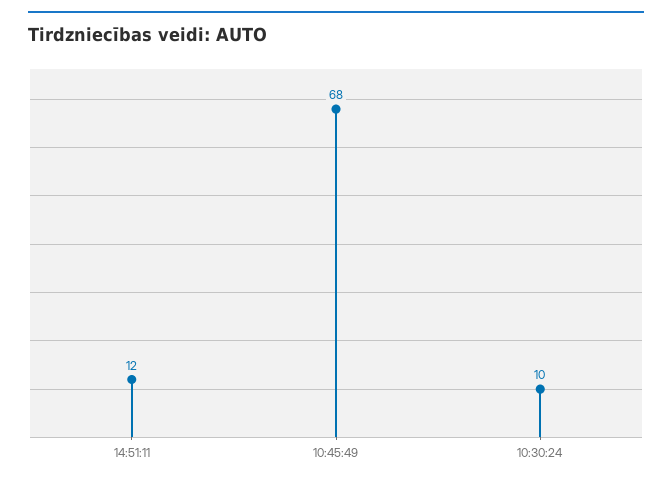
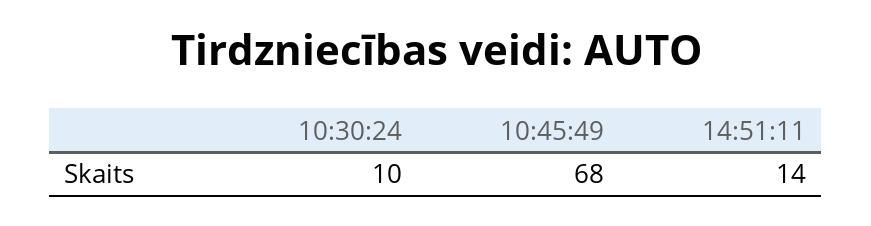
  {
-   "14:51:11": 12,
+   "14:51:11": 14,
    "10:45:49": 68,
    "10:30:24": 10
  }

